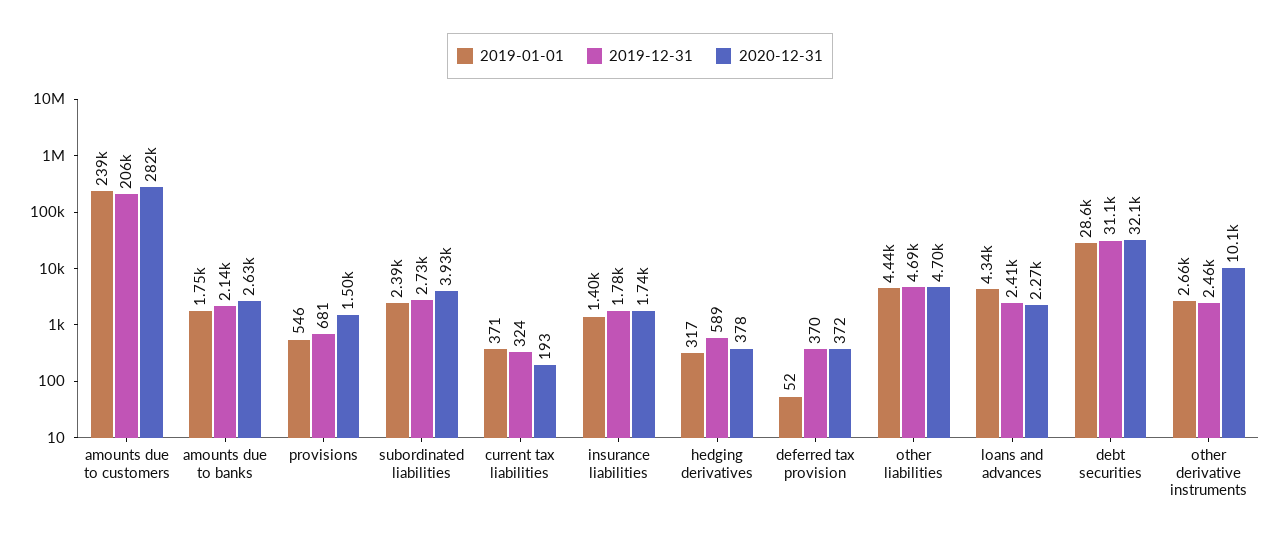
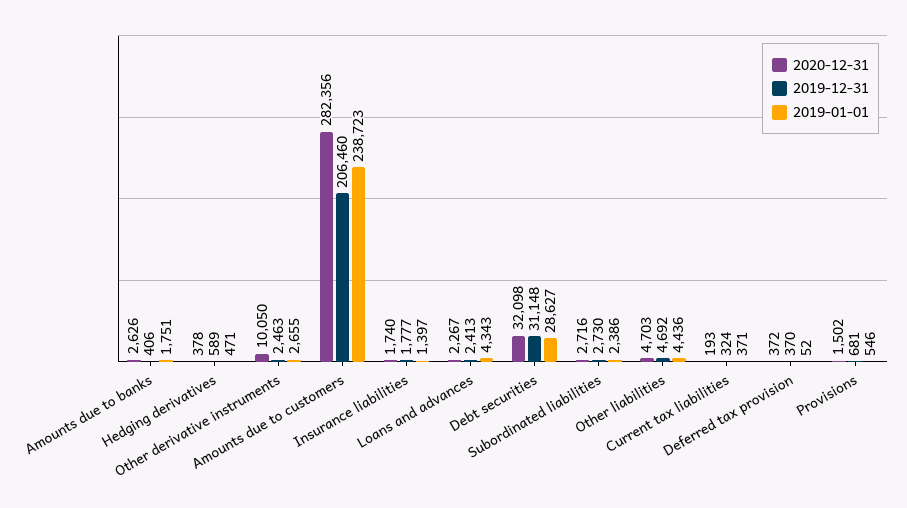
  {
    "2019-01-01": {
      "amounts due to customers": 238723,
      "amounts due to banks": 1751,
      "provisions": 546,
      "subordinated liabilities": 2386,
      "current tax liabilities": 371,
      "insurance liabilities": 1397,
-     "hedging derivatives": 317,
+     "hedging derivatives": 471,
      "deferred tax provision": 52,
      "other liabilities": 4436,
      "loans and advances": 4343,
      "debt securities": 28627,
      "other derivative instruments": 2655
    },
    "2019-12-31": {
      "amounts due to customers": 206460,
-     "amounts due to banks": 2140,
+     "amounts due to banks": 406,
      "provisions": 681,
      "subordinated liabilities": 2730,
      "current tax liabilities": 324,
      "insurance liabilities": 1777,
      "hedging derivatives": 589,
      "deferred tax provision": 370,
      "other liabilities": 4692,
      "loans and advances": 2413,
      "debt securities": 31148,
      "other derivative instruments": 2463
    },
    "2020-12-31": {
      "amounts due to customers": 282356,
      "amounts due to banks": 2626,
      "provisions": 1502,
-     "subordinated liabilities": 3930,
+     "subordinated liabilities": 2716,
      "current tax liabilities": 193,
      "insurance liabilities": 1740,
      "hedging derivatives": 378,
      "deferred tax provision": 372,
      "other liabilities": 4703,
      "loans and advances": 2267,
      "debt securities": 32098,
      "other derivative instruments": 10050
    }
  }

